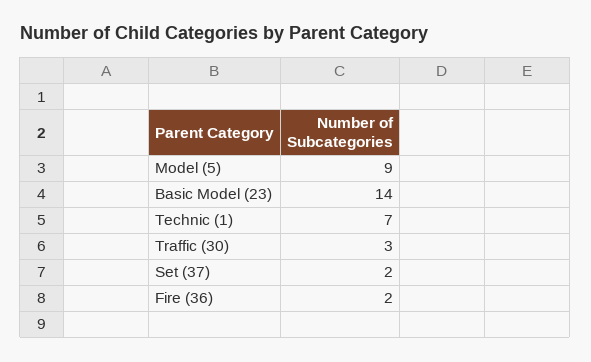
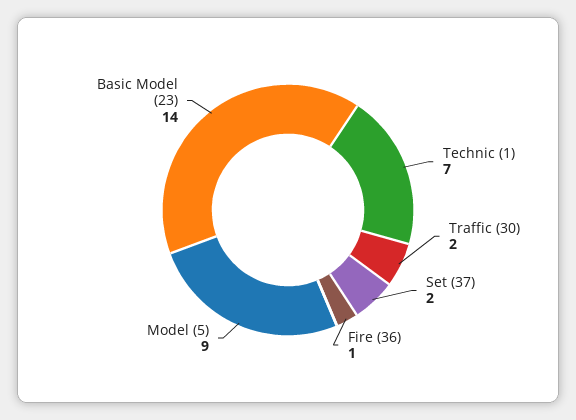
  {
    "Model (5)": 9,
    "Basic Model (23)": 14,
    "Technic (1)": 7,
-   "Traffic (30)": 3,
+   "Traffic (30)": 2,
    "Set (37)": 2,
-   "Fire (36)": 2
+   "Fire (36)": 1
  }

